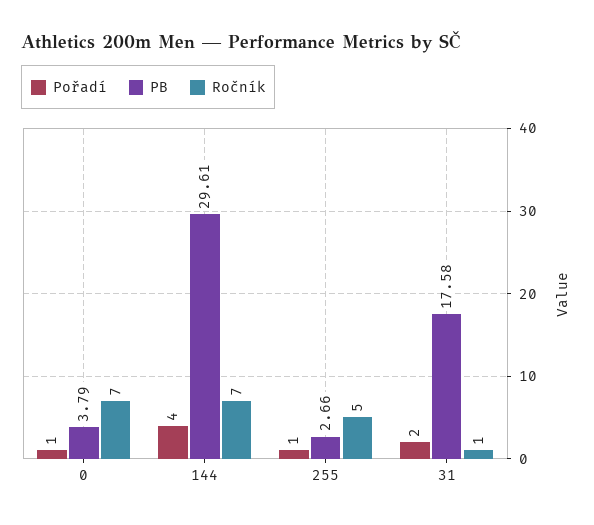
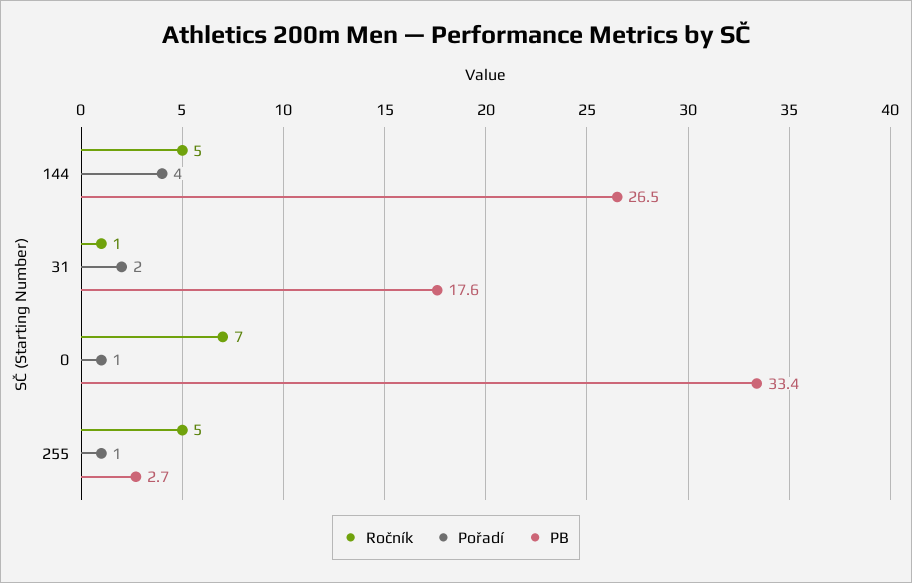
  {
    "Pořadí": {
      "0": 1,
      "144": 4,
      "255": 1,
      "31": 2
    },
    "PB": {
-     "0": 3.79,
+     "0": 33.4,
-     "144": 29.61,
+     "144": 26.5,
      "255": 2.66,
      "31": 17.58
    },
    "Ročník": {
      "0": 7,
-     "144": 7,
+     "144": 5,
      "255": 5,
      "31": 1
    }
  }

